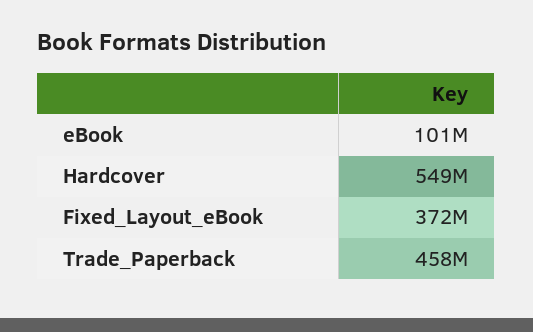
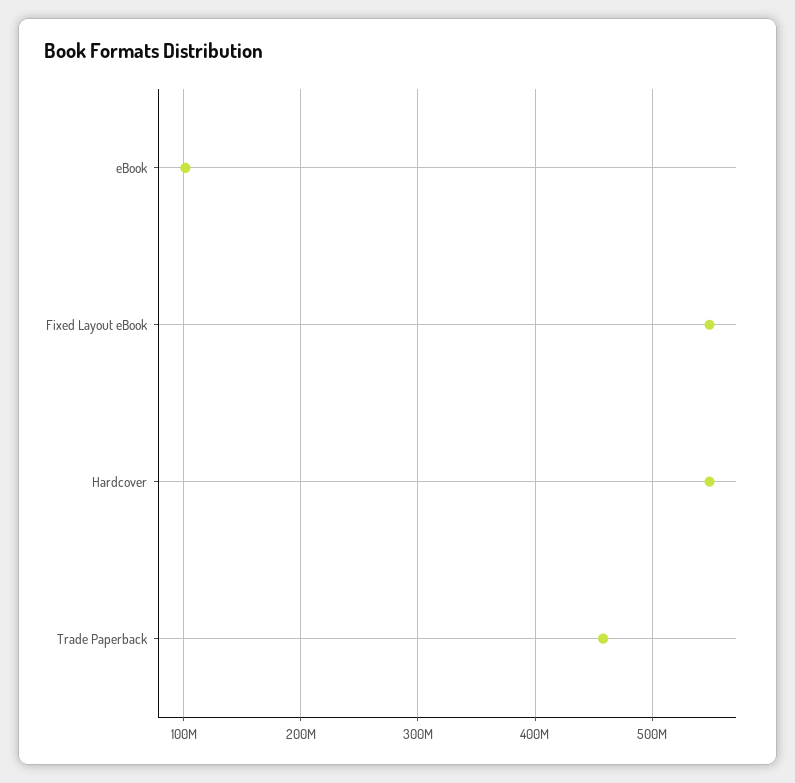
  {
    "eBook": 101000000,
    "Hardcover": 549000000,
-   "Fixed_Layout_eBook": 372000000,
+   "Fixed_Layout_eBook": 550000000,
    "Trade_Paperback": 458000000
  }

